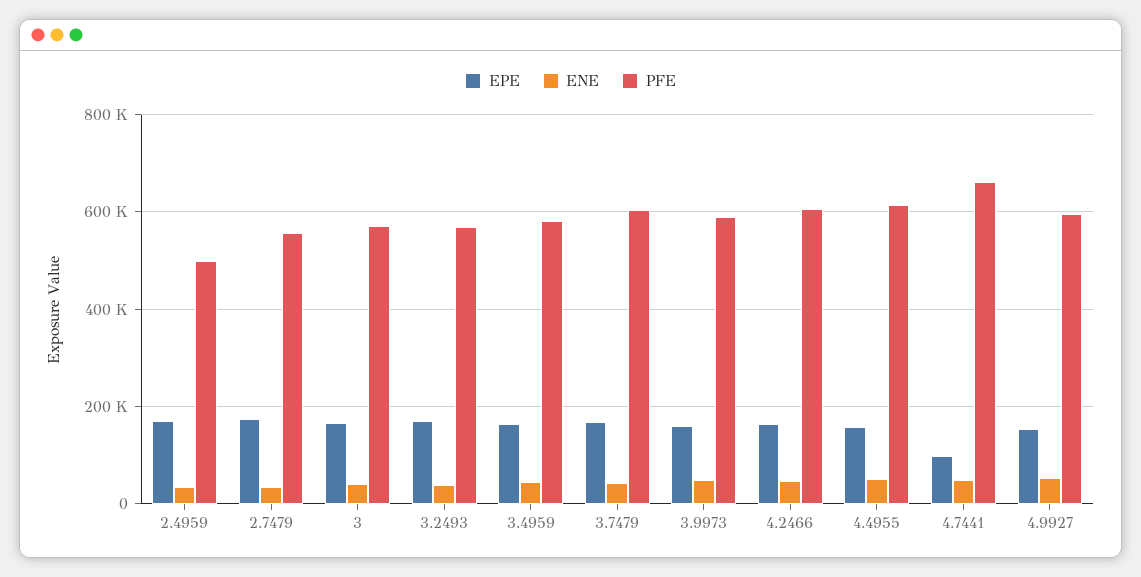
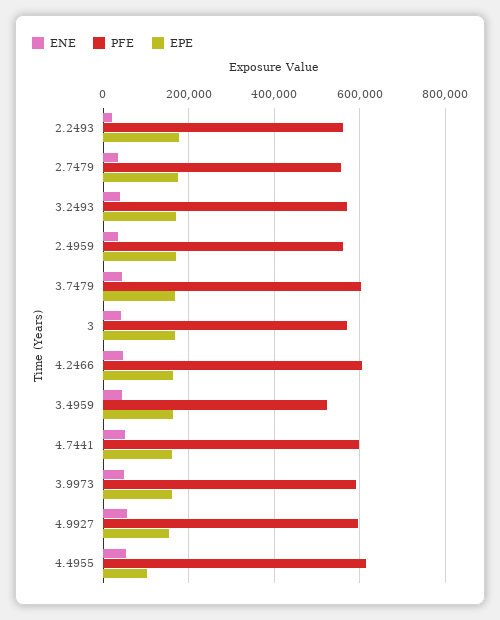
  {
    "EPE": {
      "2.4959": 160000,
      "2.7479": 180000,
      "3": 160000,
      "3.2493": 180000,
      "3.4959": 160000,
      "3.7479": 160000,
      "3.9973": 160000,
      "4.2466": 160000,
-     "4.4955": 160000,
+     "4.4955": 100000,
-     "4.7441": 100000,
+     "4.7441": 160000,
-     "4.9927": 160000
+     "4.9927": 160000,
+     "2.2493": 180000
    },
    "ENE": {
      "2.4959": 40000,
      "2.7479": 40000,
      "3": 40000,
      "3.2493": 40000,
      "3.4959": 40000,
      "3.7479": 40000,
      "3.9973": 40000,
      "4.2466": 40000,
      "4.4955": 60000,
      "4.7441": 40000,
-     "4.9927": 60000
+     "4.9927": 60000,
+     "2.2493": 20000
    },
    "PFE": {
-     "2.4959": 500000,
+     "2.4959": 560000,
      "2.7479": 560000,
      "3": 580000,
      "3.2493": 560000,
-     "3.4959": 580000,
+     "3.4959": 520000,
      "3.7479": 600000,
      "3.9973": 600000,
      "4.2466": 600000,
      "4.4955": 620000,
-     "4.7441": 660000,
+     "4.7441": 600000,
-     "4.9927": 600000
+     "4.9927": 600000,
+     "2.2493": 560000
    }
  }

